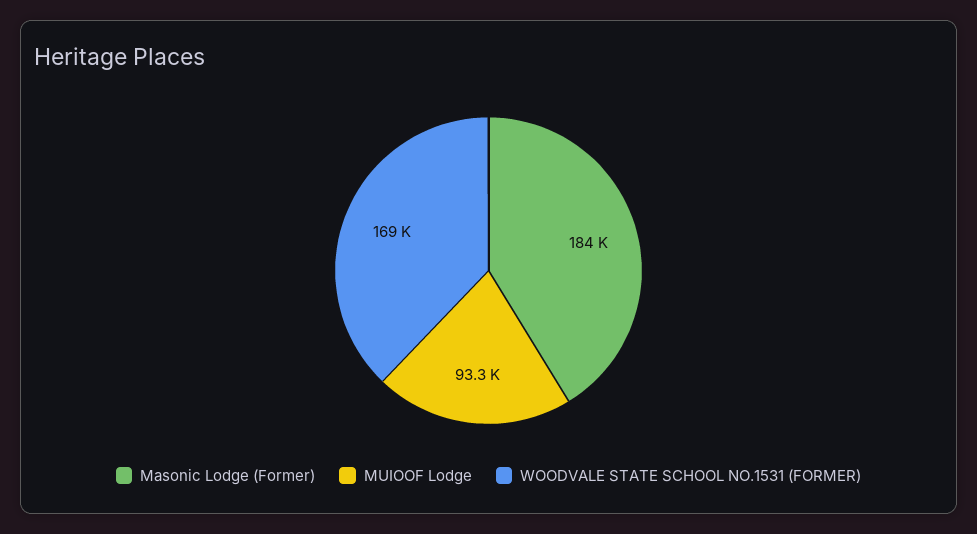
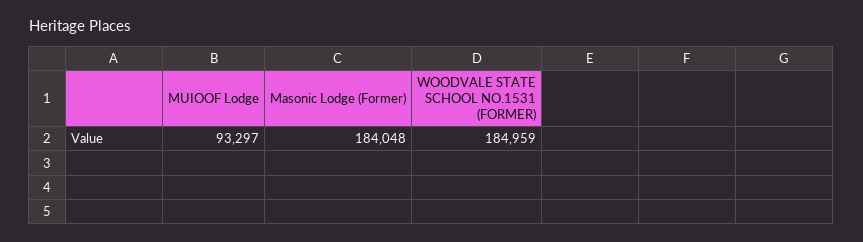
  {
    "Masonic Lodge (Former)": 184048,
    "MUIOOF Lodge": 93297,
-   "WOODVALE STATE SCHOOL NO.1531 (FORMER)": 169000
+   "WOODVALE STATE SCHOOL NO.1531 (FORMER)": 184959
  }

